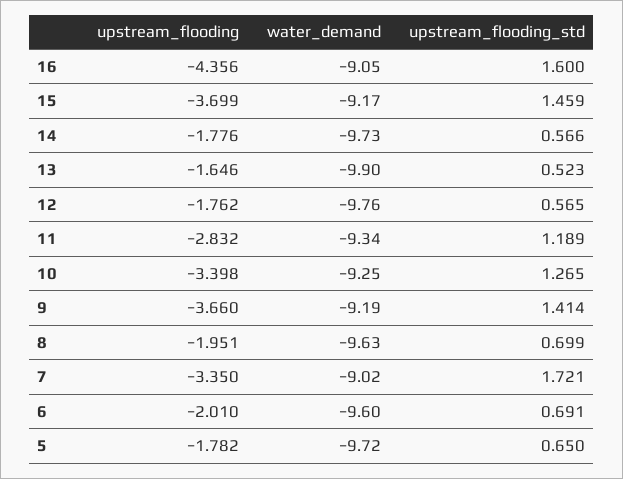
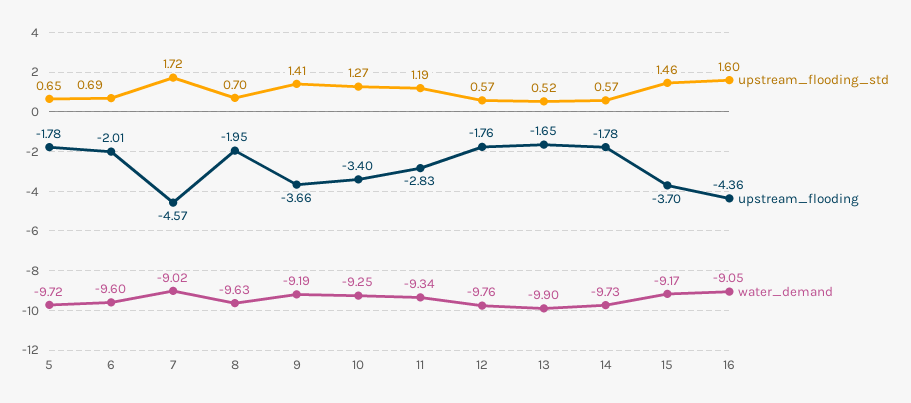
  {
    "upstream_flooding": {
      "16": -4.356,
      "15": -3.699,
      "14": -1.776,
      "13": -1.646,
      "12": -1.762,
      "11": -2.832,
      "10": -3.398,
      "9": -3.66,
      "8": -1.951,
-     "7": -3.35,
+     "7": -4.57,
      "6": -2.01,
      "5": -1.782
    },
    "water_demand": {
      "16": -9.05,
      "15": -9.17,
      "14": -9.73,
      "13": -9.9,
      "12": -9.76,
      "11": -9.34,
      "10": -9.25,
      "9": -9.19,
      "8": -9.63,
      "7": -9.02,
      "6": -9.6,
      "5": -9.72
    },
    "upstream_flooding_std": {
      "16": 1.6,
      "15": 1.459,
      "14": 0.566,
      "13": 0.523,
      "12": 0.565,
      "11": 1.189,
      "10": 1.265,
      "9": 1.414,
      "8": 0.699,
      "7": 1.721,
      "6": 0.691,
      "5": 0.65
    }
  }

